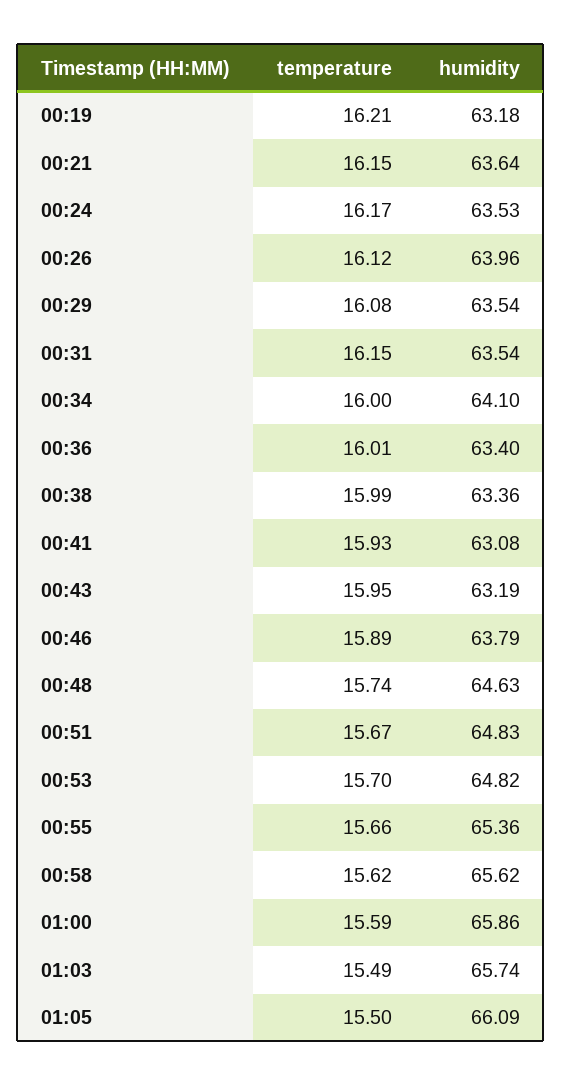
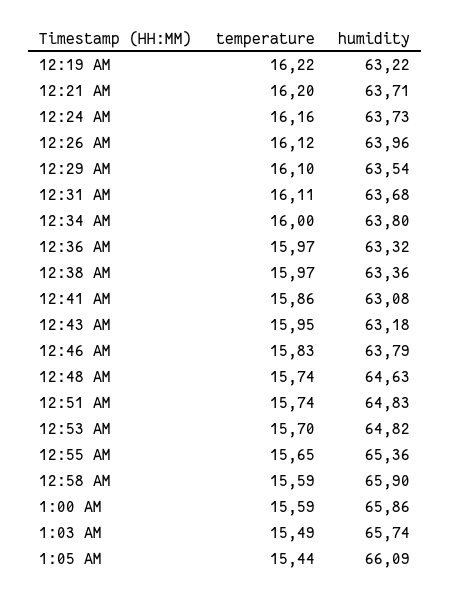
  {
    "temperature": {
-     "00:19": 16.21,
+     "00:19": 16.22,
-     "00:21": 16.15,
+     "00:21": 16.2,
-     "00:24": 16.17,
+     "00:24": 16.16,
      "00:26": 16.12,
-     "00:29": 16.08,
+     "00:29": 16.1,
-     "00:31": 16.15,
+     "00:31": 16.11,
      "00:34": 16,
-     "00:36": 16.01,
+     "00:36": 15.97,
-     "00:38": 15.99,
+     "00:38": 15.97,
-     "00:41": 15.93,
+     "00:41": 15.86,
      "00:43": 15.95,
-     "00:46": 15.89,
+     "00:46": 15.83,
      "00:48": 15.74,
-     "00:51": 15.67,
+     "00:51": 15.74,
      "00:53": 15.7,
-     "00:55": 15.66,
+     "00:55": 15.65,
-     "00:58": 15.62,
+     "00:58": 15.59,
      "01:00": 15.59,
      "01:03": 15.49,
-     "01:05": 15.5
+     "01:05": 15.44
    },
    "humidity": {
-     "00:19": 63.18,
+     "00:19": 63.22,
-     "00:21": 63.64,
+     "00:21": 63.71,
-     "00:24": 63.53,
+     "00:24": 63.73,
      "00:26": 63.96,
      "00:29": 63.54,
-     "00:31": 63.54,
+     "00:31": 63.68,
-     "00:34": 64.1,
+     "00:34": 63.8,
-     "00:36": 63.4,
+     "00:36": 63.32,
      "00:38": 63.36,
      "00:41": 63.08,
-     "00:43": 63.19,
+     "00:43": 63.18,
      "00:46": 63.79,
      "00:48": 64.63,
      "00:51": 64.83,
      "00:53": 64.82,
      "00:55": 65.36,
-     "00:58": 65.62,
+     "00:58": 65.9,
      "01:00": 65.86,
      "01:03": 65.74,
      "01:05": 66.09
    }
  }

